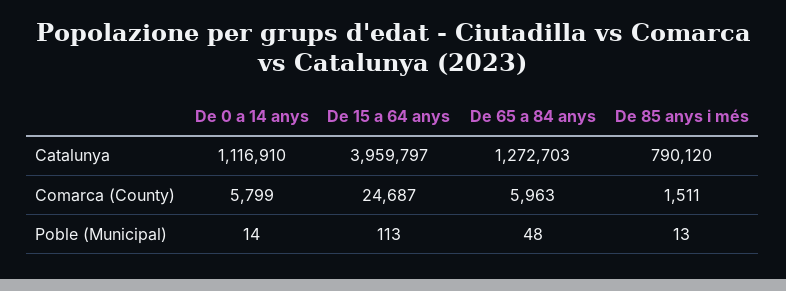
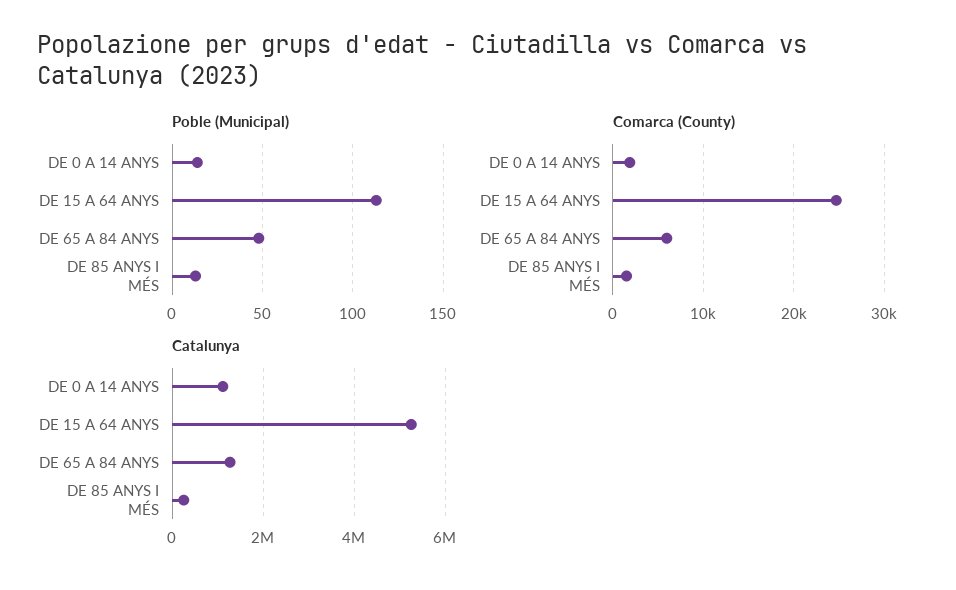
  {
    "Catalunya": {
      "De 0 a 14 anys": 1116910,
-     "De 15 a 64 anys": 3959797,
+     "De 15 a 64 anys": 5200000,
      "De 65 a 84 anys": 1272703,
-     "De 85 anys i més": 790120
+     "De 85 anys i més": 200000
    },
    "Comarca (County)": {
-     "De 0 a 14 anys": 5799,
+     "De 0 a 14 anys": 2000,
      "De 15 a 64 anys": 24687,
      "De 65 a 84 anys": 5963,
      "De 85 anys i més": 1511
    },
    "Poble (Municipal)": {
      "De 0 a 14 anys": 14,
      "De 15 a 64 anys": 113,
      "De 65 a 84 anys": 48,
      "De 85 anys i més": 13
    }
  }

